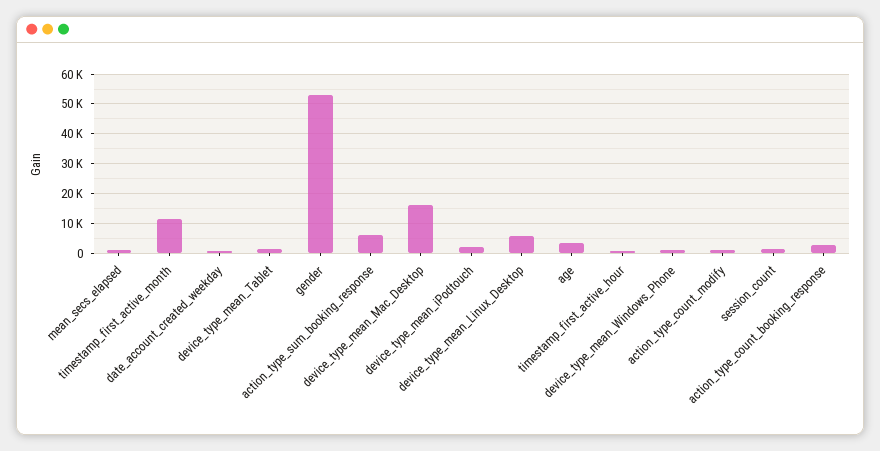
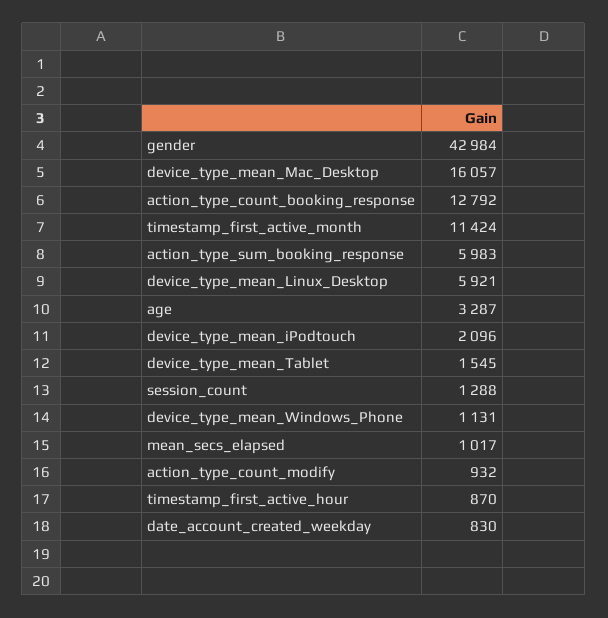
  {
    "mean_secs_elapsed": 1017,
    "timestamp_first_active_month": 11424,
    "date_account_created_weekday": 830,
    "device_type_mean_Tablet": 1545,
-   "gender": 52500,
+   "gender": 42984,
    "action_type_sum_booking_response": 5983,
    "device_type_mean_Mac_Desktop": 16057,
    "device_type_mean_iPodtouch": 2096,
    "device_type_mean_Linux_Desktop": 5921,
    "age": 3287,
    "timestamp_first_active_hour": 870,
    "device_type_mean_Windows_Phone": 1131,
    "action_type_count_modify": 932,
    "session_count": 1288,
-   "action_type_count_booking_response": 2500
+   "action_type_count_booking_response": 12792
  }

